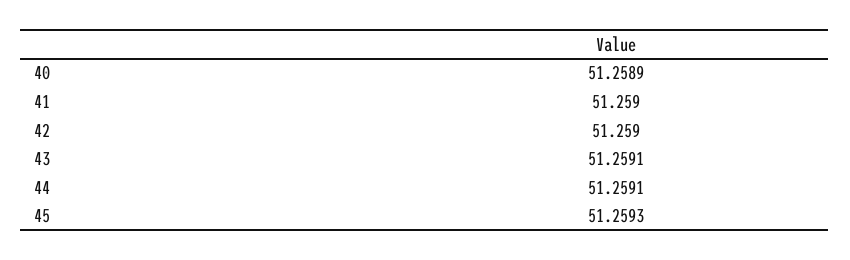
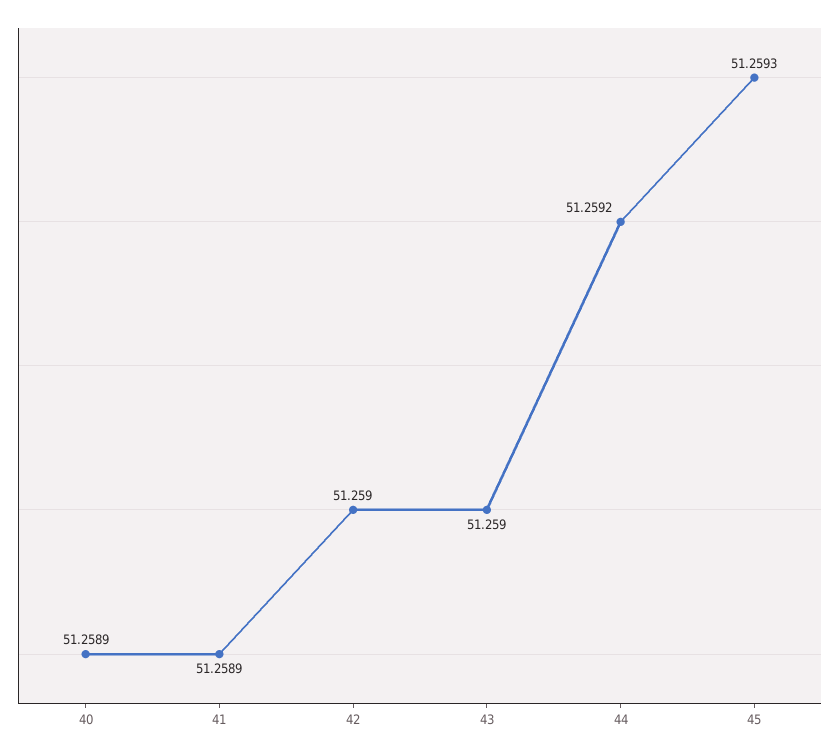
  {
    "40": 51.2589,
-   "41": 51.259,
+   "41": 51.2589,
    "42": 51.259,
-   "43": 51.2591,
+   "43": 51.259,
-   "44": 51.2591,
+   "44": 51.2592,
    "45": 51.2593
  }

